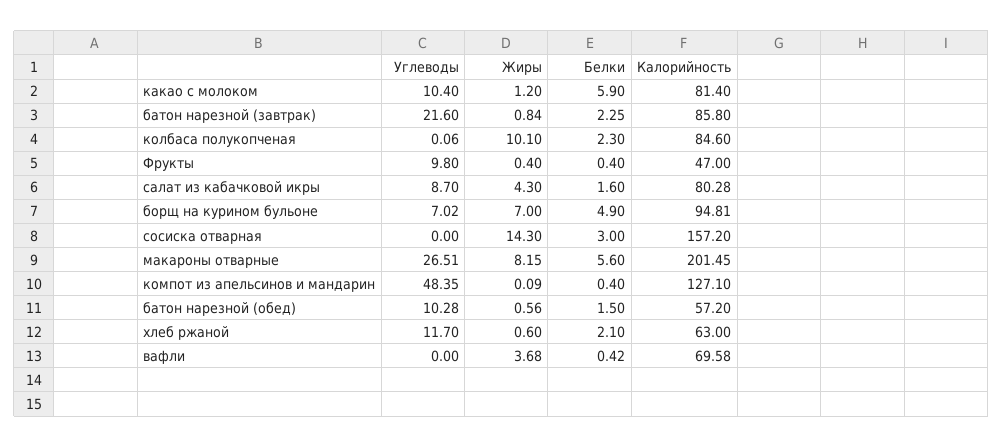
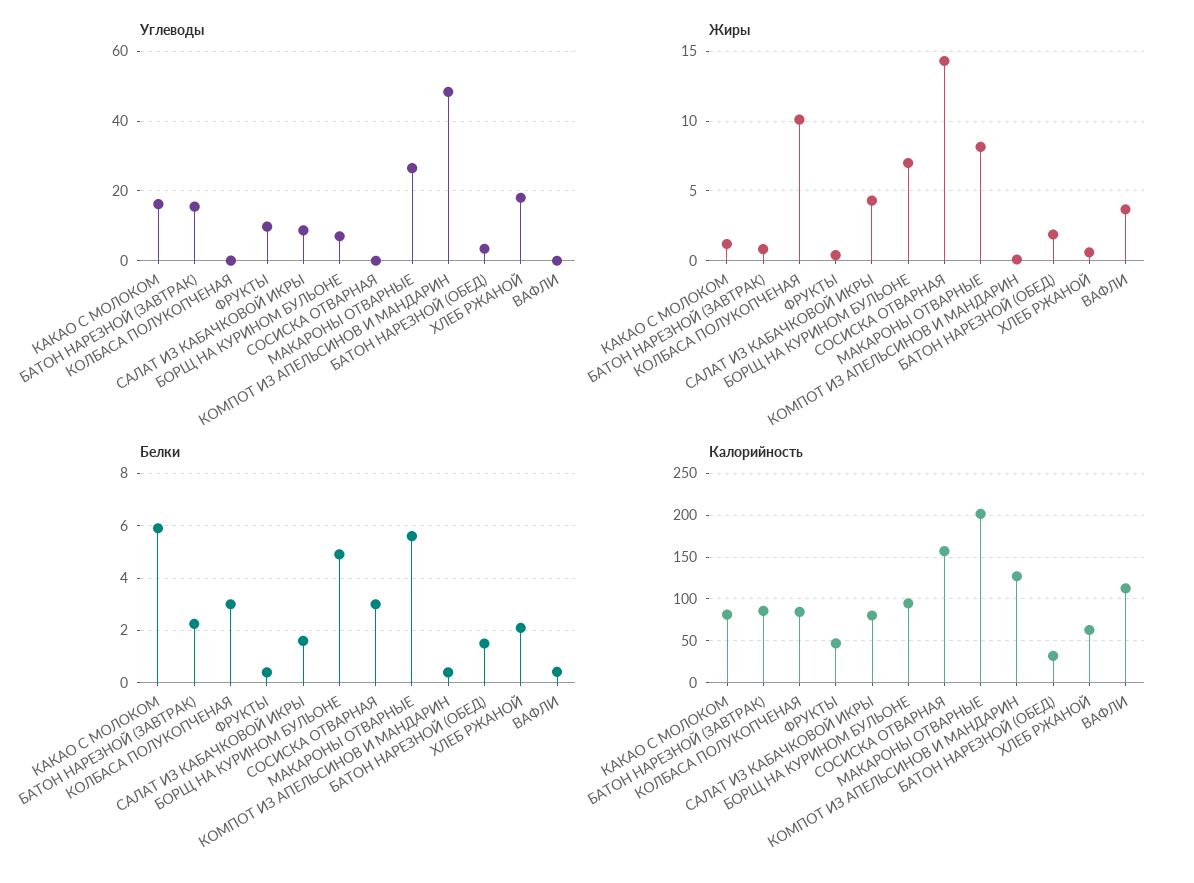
  {
    "Углеводы": {
-     "какао с молоком": 10.4,
+     "какао с молоком": 16,
-     "батон нарезной (завтрак)": 21.6,
+     "батон нарезной (завтрак)": 16,
      "колбаса полукопченая": 0.06,
      "Фрукты": 9.8,
      "салат из кабачковой икры": 8.7,
      "борщ на курином бульоне": 7.02,
      "сосиска отварная": 0,
      "макароны отварные": 26.51,
      "компот из апельсинов и мандарин": 48.35,
-     "батон нарезной (обед)": 10.28,
+     "батон нарезной (обед)": 4,
-     "хлеб ржаной": 11.7,
+     "хлеб ржаной": 18,
      "вафли": 0
    },
    "Жиры": {
      "какао с молоком": 1.2,
      "батон нарезной (завтрак)": 0.84,
      "колбаса полукопченая": 10.1,
      "Фрукты": 0.4,
      "салат из кабачковой икры": 4.3,
      "борщ на курином бульоне": 7,
      "сосиска отварная": 14.3,
      "макароны отварные": 8.15,
      "компот из апельсинов и мандарин": 0.09,
-     "батон нарезной (обед)": 0.56,
+     "батон нарезной (обед)": 2,
      "хлеб ржаной": 0.6,
      "вафли": 3.68
    },
    "Белки": {
      "какао с молоком": 5.9,
      "батон нарезной (завтрак)": 2.25,
-     "колбаса полукопченая": 2.3,
+     "колбаса полукопченая": 3,
      "Фрукты": 0.4,
      "салат из кабачковой икры": 1.6,
      "борщ на курином бульоне": 4.9,
      "сосиска отварная": 3,
      "макароны отварные": 5.6,
      "компот из апельсинов и мандарин": 0.4,
      "батон нарезной (обед)": 1.5,
      "хлеб ржаной": 2.1,
      "вафли": 0.42
    },
    "Калорийность": {
      "какао с молоком": 81.4,
      "батон нарезной (завтрак)": 85.8,
      "колбаса полукопченая": 84.6,
      "Фрукты": 47,
      "салат из кабачковой икры": 80.28,
      "борщ на курином бульоне": 94.81,
      "сосиска отварная": 157.2,
      "макароны отварные": 201.45,
      "компот из апельсинов и мандарин": 127.1,
-     "батон нарезной (обед)": 57.2,
+     "батон нарезной (обед)": 30,
      "хлеб ржаной": 63,
-     "вафли": 69.58
+     "вафли": 110
    }
  }

